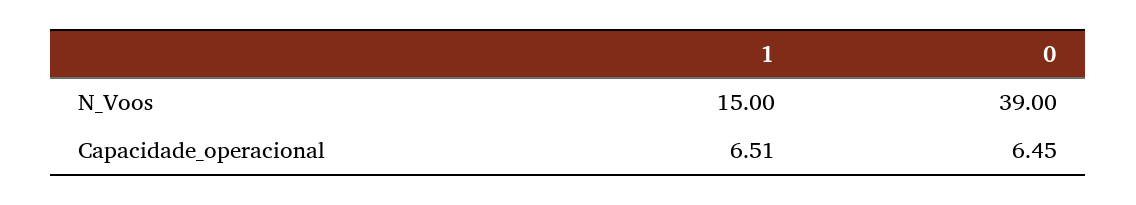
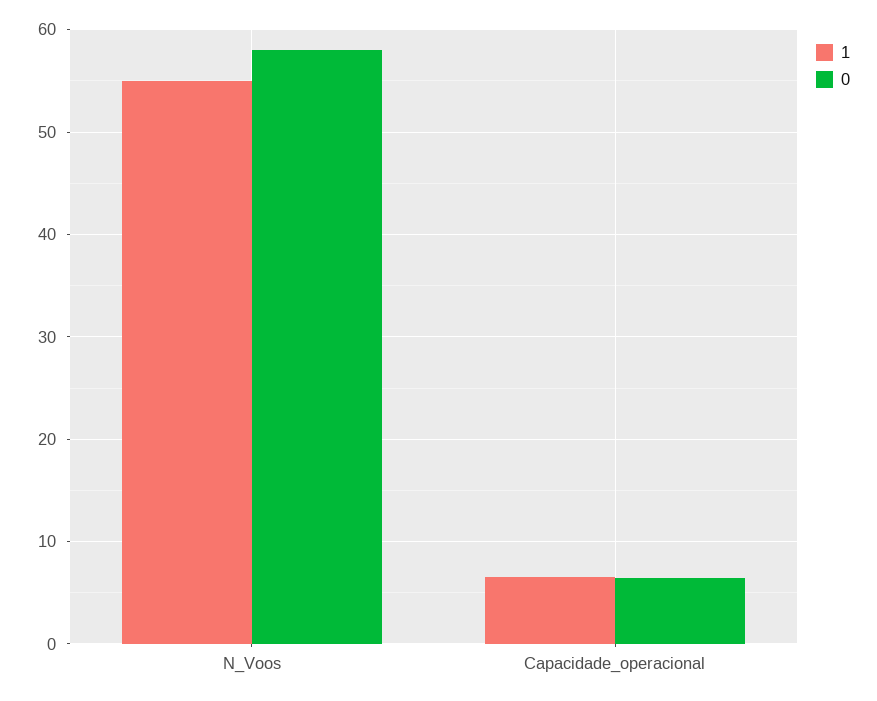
  {
    "1": {
-     "N_Voos": 15,
+     "N_Voos": 55,
      "Capacidade_operacional": 6.51
    },
    "0": {
-     "N_Voos": 39,
+     "N_Voos": 58,
      "Capacidade_operacional": 6.45
    }
  }

